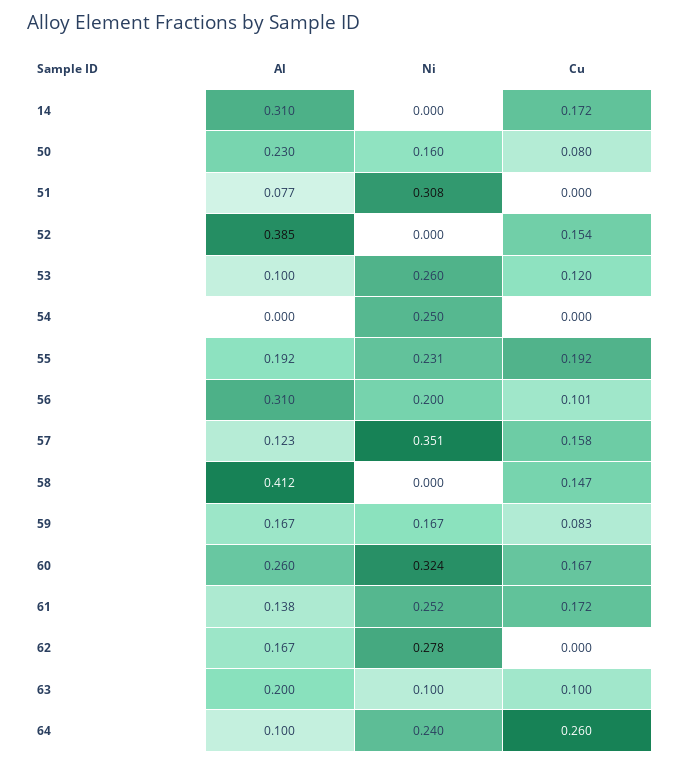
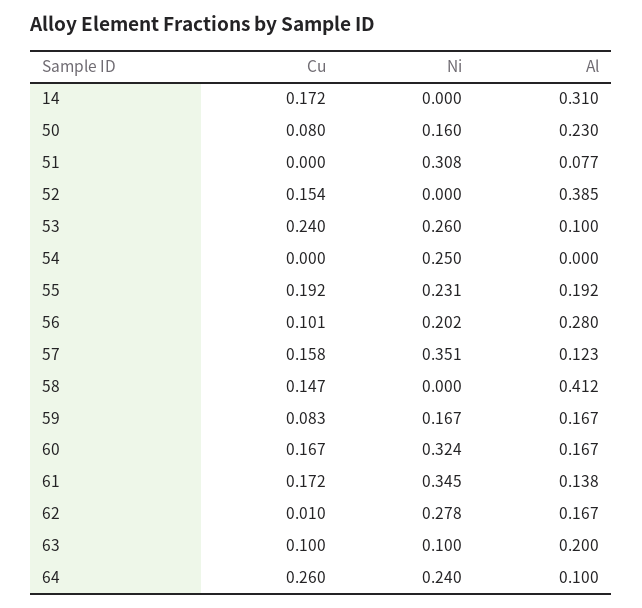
  {
    "Al": {
      "14": 0.31,
      "50": 0.23,
      "51": 0.077,
      "52": 0.385,
      "53": 0.1,
      "54": 0,
      "55": 0.192,
-     "56": 0.31,
+     "56": 0.28,
      "57": 0.123,
      "58": 0.412,
      "59": 0.167,
-     "60": 0.26,
+     "60": 0.167,
      "61": 0.138,
      "62": 0.167,
      "63": 0.2,
      "64": 0.1
    },
    "Ni": {
      "14": 0,
      "50": 0.16,
      "51": 0.308,
      "52": 0,
      "53": 0.26,
      "54": 0.25,
      "55": 0.231,
-     "56": 0.2,
+     "56": 0.202,
      "57": 0.351,
      "58": 0,
      "59": 0.167,
      "60": 0.324,
-     "61": 0.252,
+     "61": 0.345,
      "62": 0.278,
      "63": 0.1,
      "64": 0.24
    },
    "Cu": {
      "14": 0.172,
      "50": 0.08,
      "51": 0,
      "52": 0.154,
-     "53": 0.12,
+     "53": 0.24,
      "54": 0,
      "55": 0.192,
      "56": 0.101,
      "57": 0.158,
      "58": 0.147,
      "59": 0.083,
      "60": 0.167,
      "61": 0.172,
-     "62": 0,
+     "62": 0.01,
      "63": 0.1,
      "64": 0.26
    }
  }

